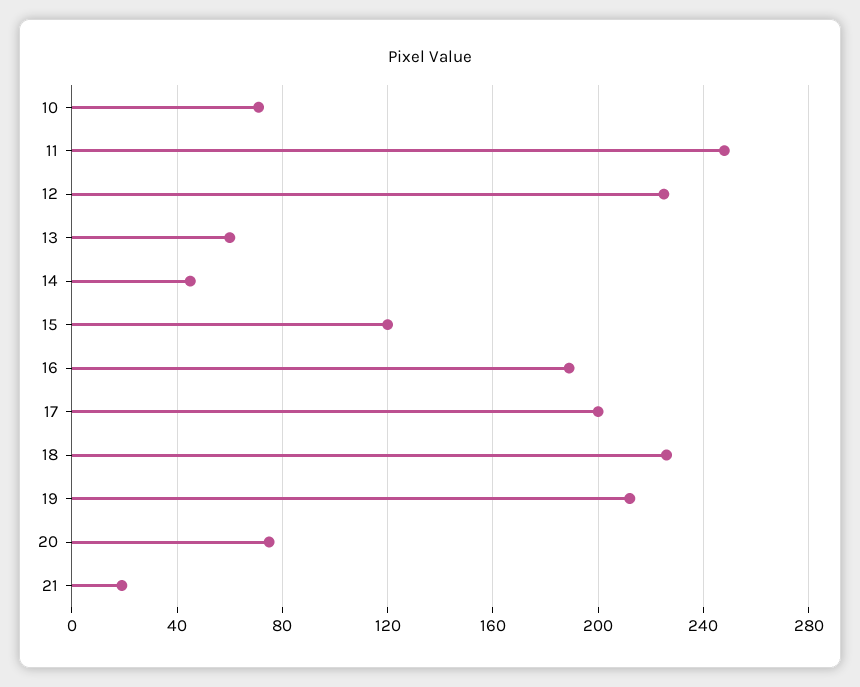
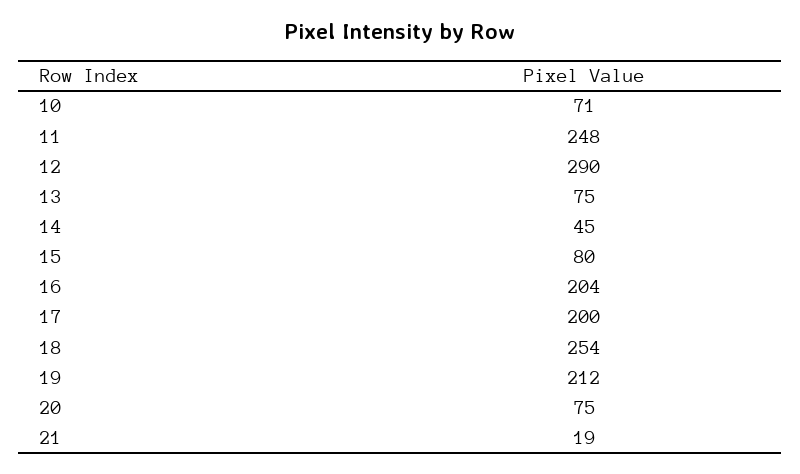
  {
    "10": 71,
    "11": 248,
-   "12": 225,
+   "12": 290,
-   "13": 60,
+   "13": 75,
    "14": 45,
-   "15": 120,
+   "15": 80,
-   "16": 190,
+   "16": 204,
    "17": 200,
-   "18": 225,
+   "18": 254,
    "19": 212,
    "20": 75,
    "21": 19
  }

